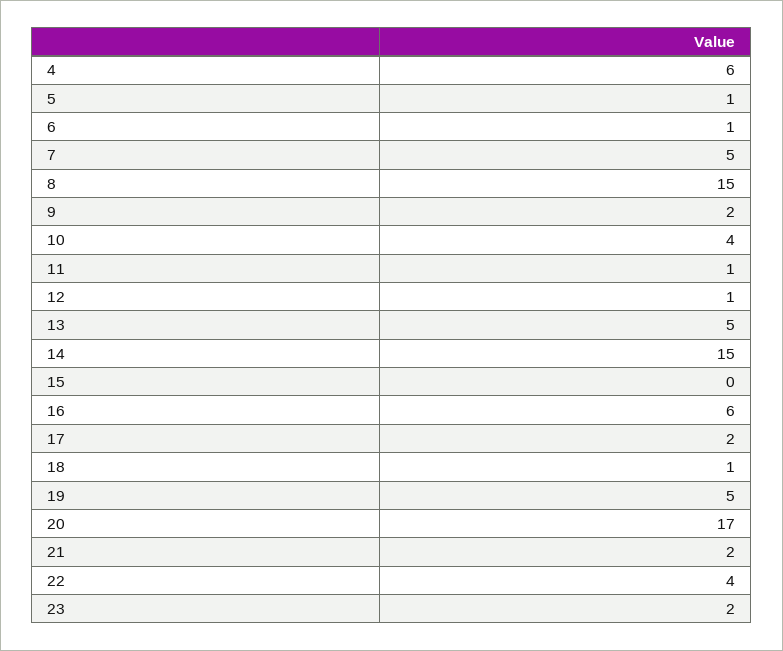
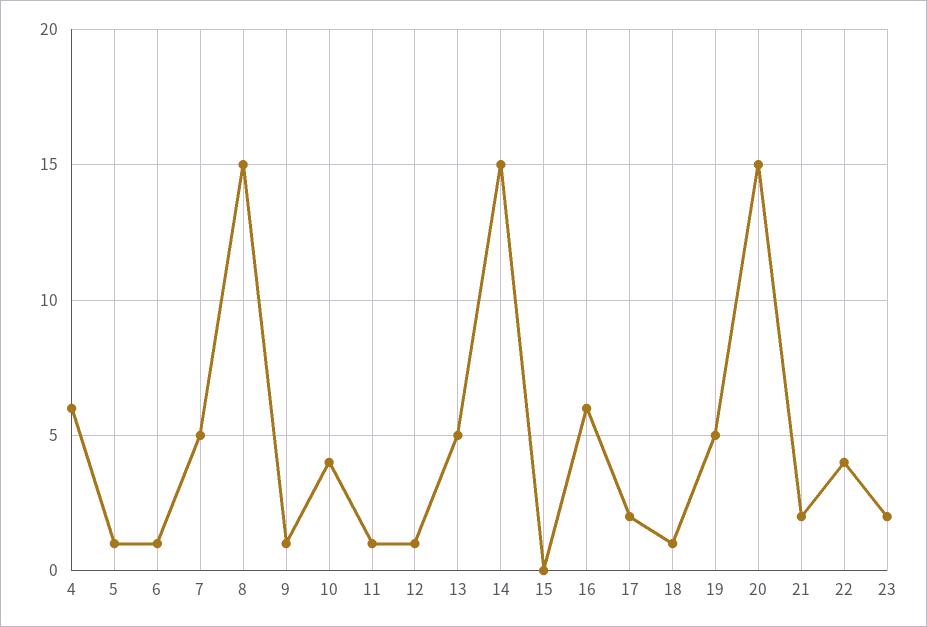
  {
    "4": 6,
    "5": 1,
    "6": 1,
    "7": 5,
    "8": 15,
-   "9": 2,
+   "9": 1,
    "10": 4,
    "11": 1,
    "12": 1,
    "13": 5,
    "14": 15,
    "15": 0,
    "16": 6,
    "17": 2,
    "18": 1,
    "19": 5,
-   "20": 17,
+   "20": 15,
    "21": 2,
    "22": 4,
    "23": 2
  }

